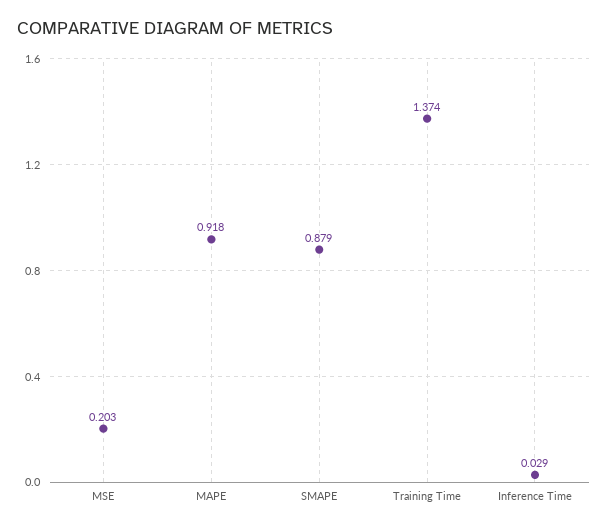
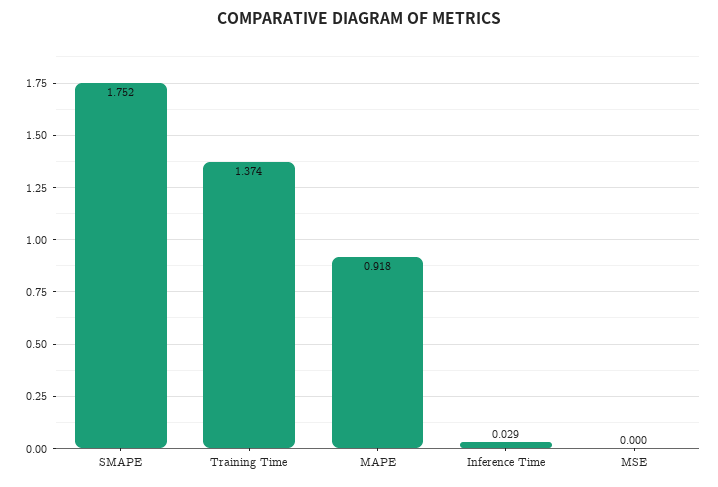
  {
-   "MSE": 0.203,
+   "MSE": 0,
    "MAPE": 0.918,
-   "SMAPE": 0.879,
+   "SMAPE": 1.752,
    "Training Time": 1.374,
    "Inference Time": 0.029
  }

